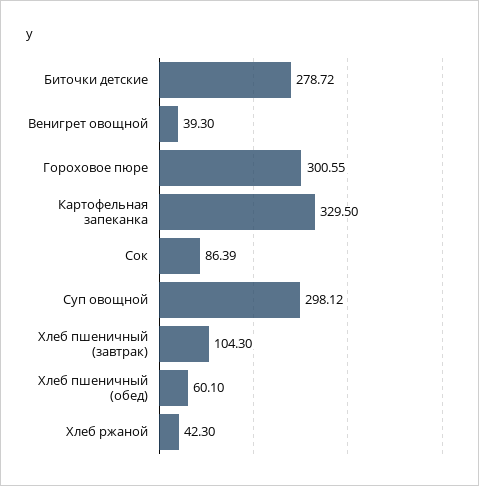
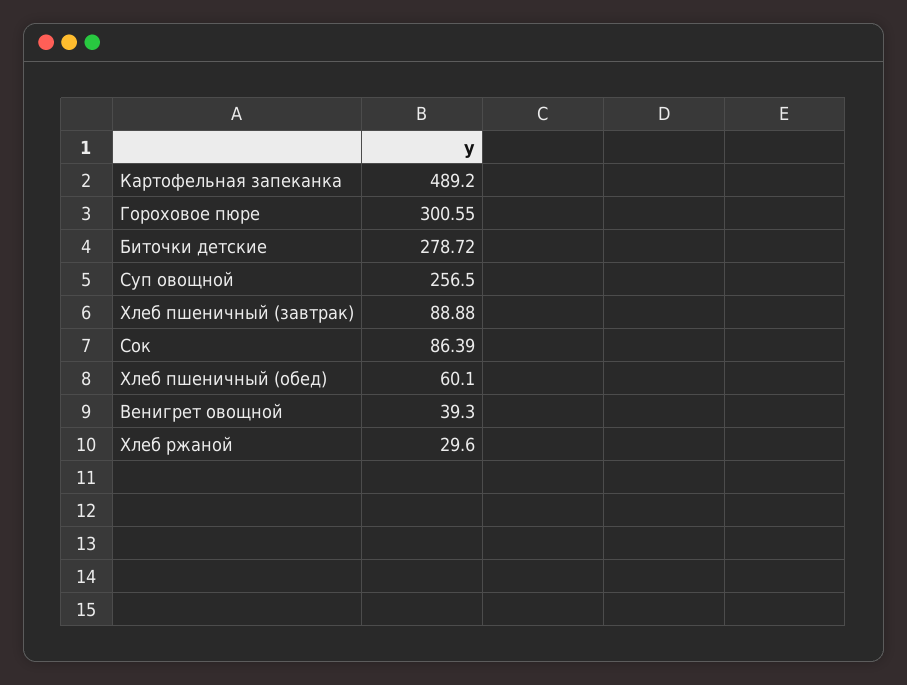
  {
    "Биточки детские": 278.72,
    "Венигрет овощной": 39.3,
    "Гороховое пюре": 300.55,
-   "Картофельная запеканка": 329.5,
+   "Картофельная запеканка": 489.2,
    "Сок": 86.39,
-   "Суп овощной": 298.12,
+   "Суп овощной": 256.5,
-   "Хлеб пшеничный (завтрак)": 104.3,
+   "Хлеб пшеничный (завтрак)": 88.88,
    "Хлеб пшеничный (обед)": 60.1,
-   "Хлеб ржаной": 42.3
+   "Хлеб ржаной": 29.6
  }

